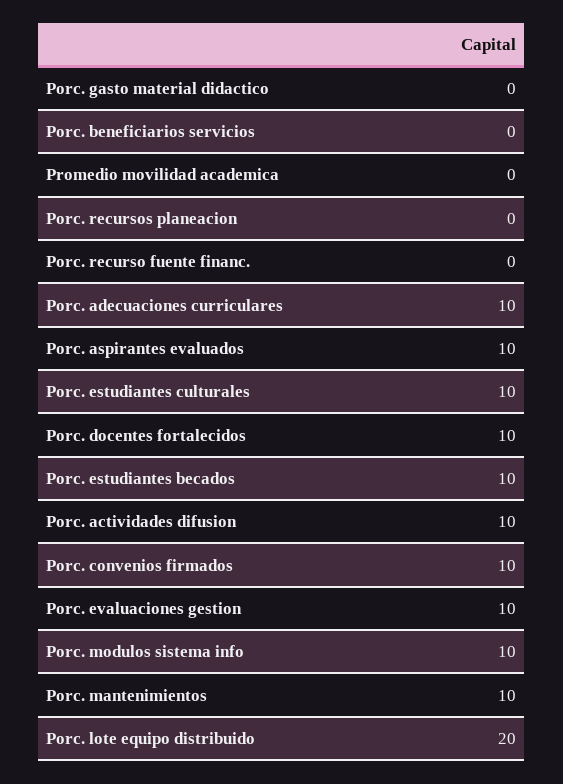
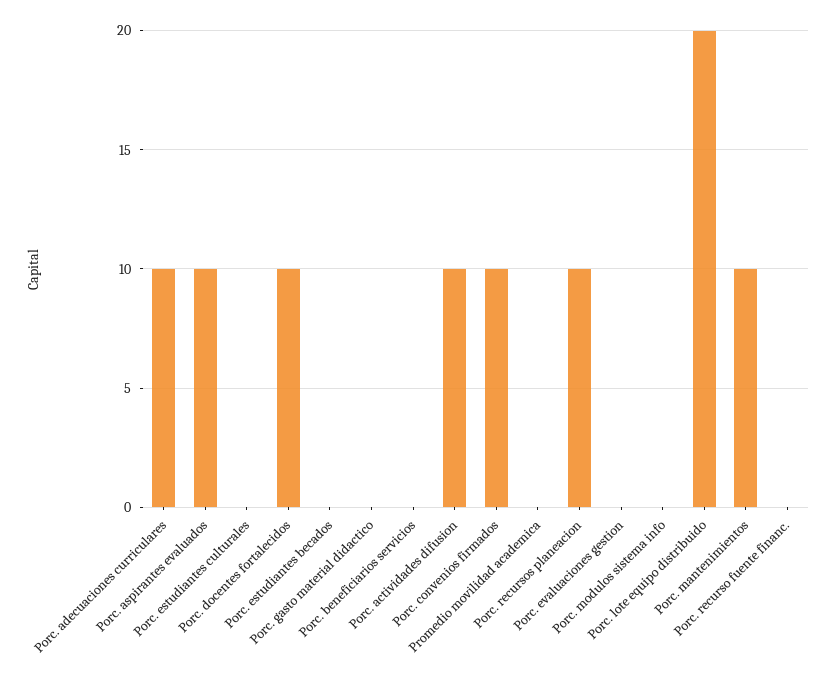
  {
    "Porc. gasto material didactico": 0,
    "Porc. beneficiarios servicios": 0,
    "Promedio movilidad academica": 0,
-   "Porc. recursos planeacion": 0,
+   "Porc. recursos planeacion": 10,
    "Porc. recurso fuente financ.": 0,
    "Porc. adecuaciones curriculares": 10,
    "Porc. aspirantes evaluados": 10,
-   "Porc. estudiantes culturales": 10,
+   "Porc. estudiantes culturales": 0,
    "Porc. docentes fortalecidos": 10,
-   "Porc. estudiantes becados": 10,
+   "Porc. estudiantes becados": 0,
    "Porc. actividades difusion": 10,
    "Porc. convenios firmados": 10,
-   "Porc. evaluaciones gestion": 10,
+   "Porc. evaluaciones gestion": 0,
-   "Porc. modulos sistema info": 10,
+   "Porc. modulos sistema info": 0,
    "Porc. mantenimientos": 10,
    "Porc. lote equipo distribuido": 20
  }

